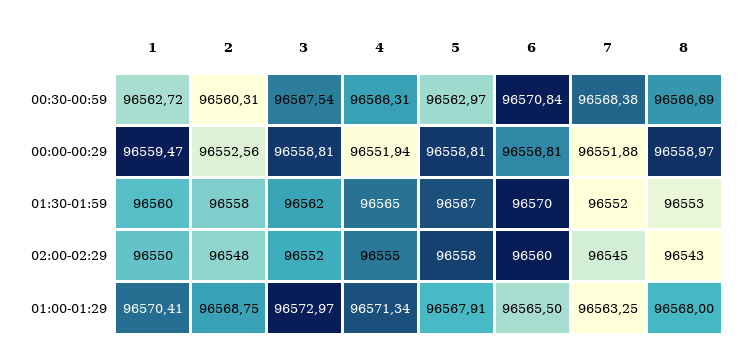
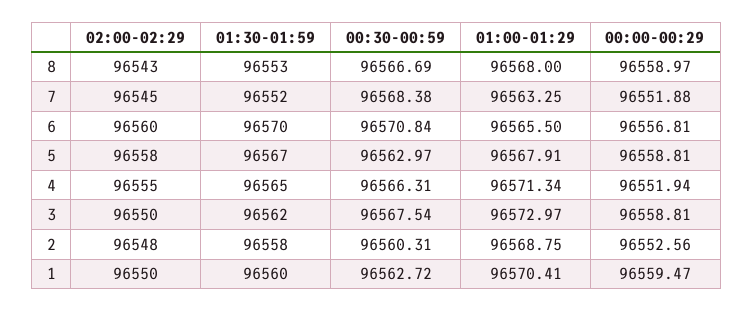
  {
    "1": {
      "00:30-00:59": 96562.72,
      "00:00-00:29": 96559.47,
      "01:30-01:59": 96560,
      "02:00-02:29": 96550,
      "01:00-01:29": 96570.41
    },
    "2": {
      "00:30-00:59": 96560.31,
      "00:00-00:29": 96552.56,
      "01:30-01:59": 96558,
      "02:00-02:29": 96548,
      "01:00-01:29": 96568.75
    },
    "3": {
      "00:30-00:59": 96567.54,
      "00:00-00:29": 96558.81,
      "01:30-01:59": 96562,
-     "02:00-02:29": 96552,
+     "02:00-02:29": 96550,
      "01:00-01:29": 96572.97
    },
    "4": {
      "00:30-00:59": 96566.31,
      "00:00-00:29": 96551.94,
      "01:30-01:59": 96565,
      "02:00-02:29": 96555,
      "01:00-01:29": 96571.34
    },
    "5": {
      "00:30-00:59": 96562.97,
      "00:00-00:29": 96558.81,
      "01:30-01:59": 96567,
      "02:00-02:29": 96558,
      "01:00-01:29": 96567.91
    },
    "6": {
      "00:30-00:59": 96570.84,
      "00:00-00:29": 96556.81,
      "01:30-01:59": 96570,
      "02:00-02:29": 96560,
      "01:00-01:29": 96565.5
    },
    "7": {
      "00:30-00:59": 96568.38,
      "00:00-00:29": 96551.88,
      "01:30-01:59": 96552,
      "02:00-02:29": 96545,
      "01:00-01:29": 96563.25
    },
    "8": {
      "00:30-00:59": 96566.69,
      "00:00-00:29": 96558.97,
      "01:30-01:59": 96553,
      "02:00-02:29": 96543,
      "01:00-01:29": 96568
    }
  }

